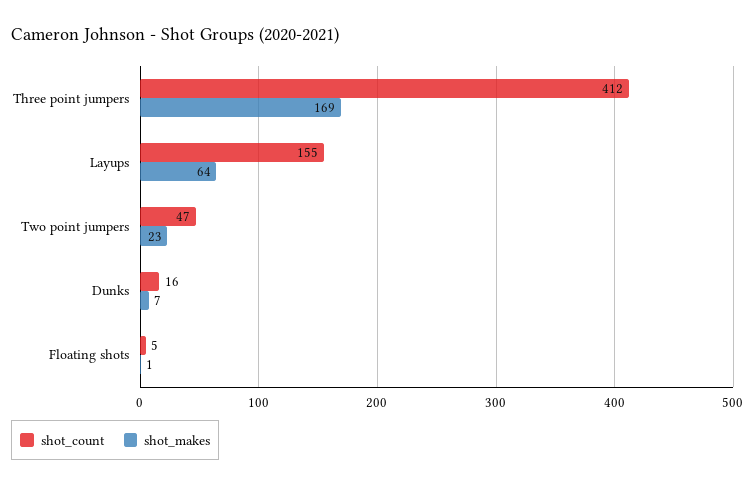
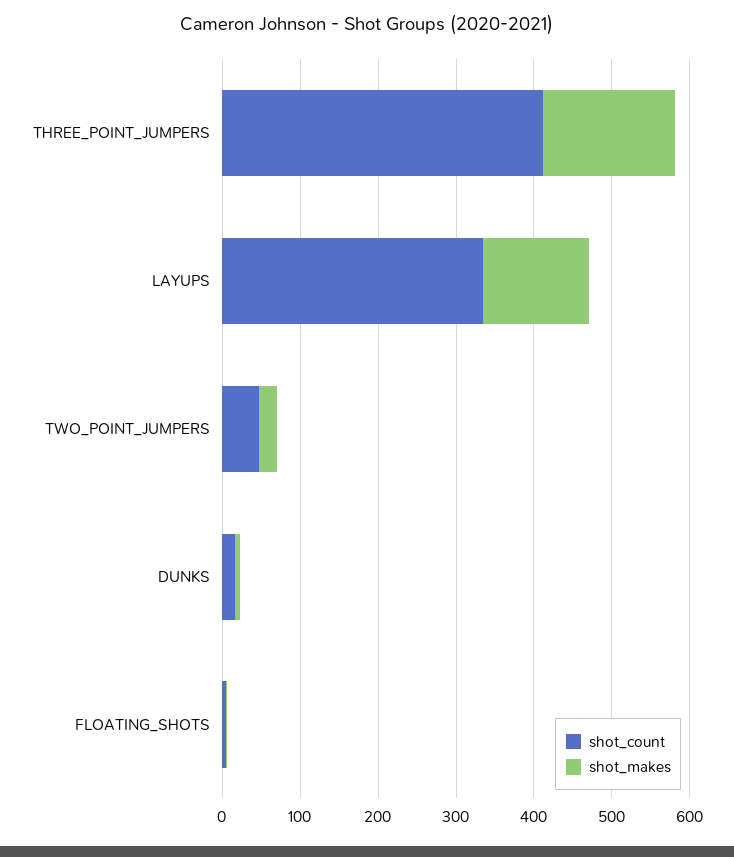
  {
    "shot_count": {
      "Three point jumpers": 412,
-     "Layups": 155,
+     "Layups": 340,
      "Two point jumpers": 47,
      "Dunks": 16,
      "Floating shots": 5
    },
    "shot_makes": {
      "Three point jumpers": 169,
-     "Layups": 64,
+     "Layups": 140,
      "Two point jumpers": 23,
      "Dunks": 7,
      "Floating shots": 1
    }
  }

